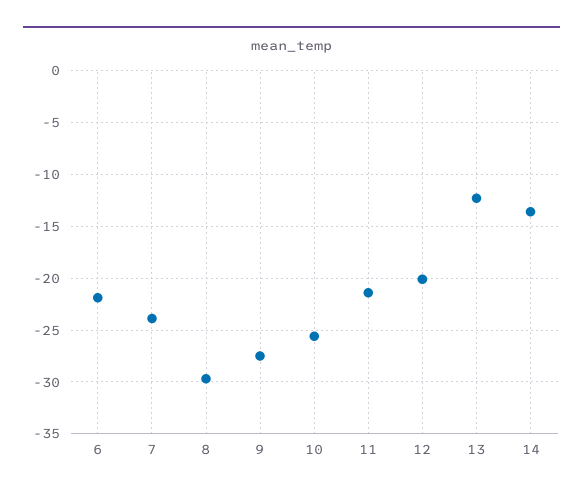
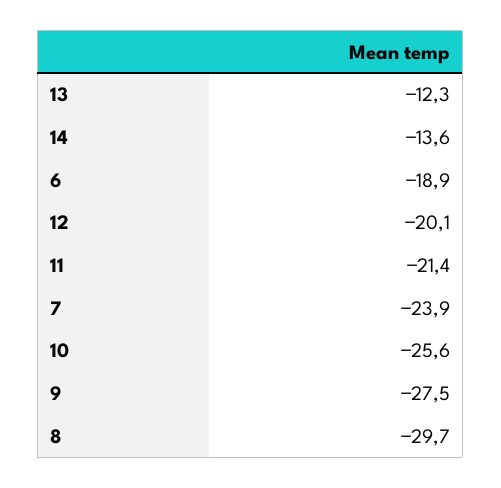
  {
-   "6": -22,
+   "6": -18.9,
    "7": -23.9,
    "8": -29.7,
    "9": -27.5,
    "10": -25.6,
    "11": -21.4,
    "12": -20.1,
    "13": -12.3,
    "14": -13.6
  }

